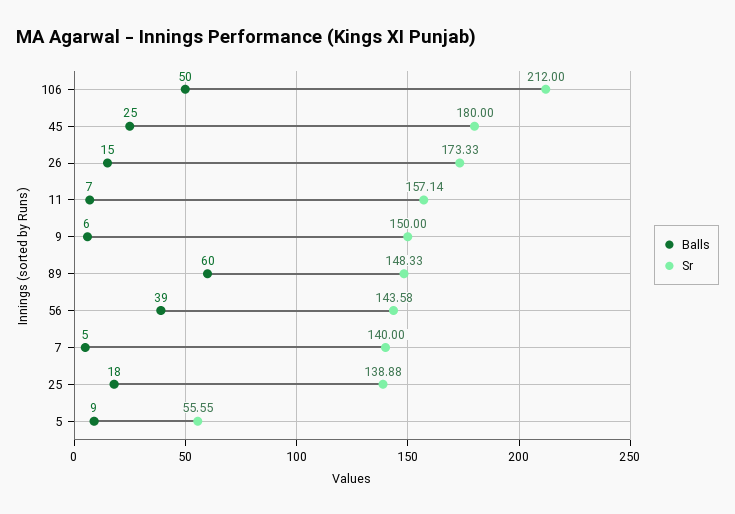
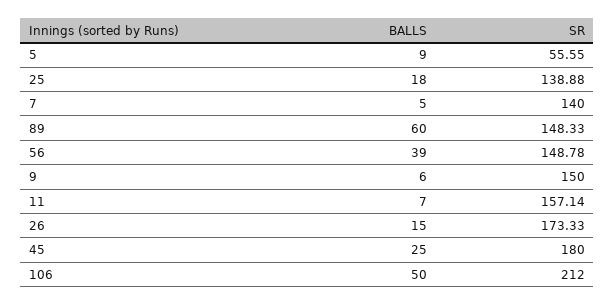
  {
    "Balls": {
      "106": 50,
      "45": 25,
      "26": 15,
      "11": 7,
      "9": 6,
      "89": 60,
      "56": 39,
      "7": 5,
      "25": 18,
      "5": 9
    },
    "Sr": {
      "106": 212,
      "45": 180,
      "26": 173.33,
      "11": 157.14,
      "9": 150,
      "89": 148.33,
-     "56": 143.58,
+     "56": 148.78,
      "7": 140,
      "25": 138.88,
      "5": 55.55
    }
  }

